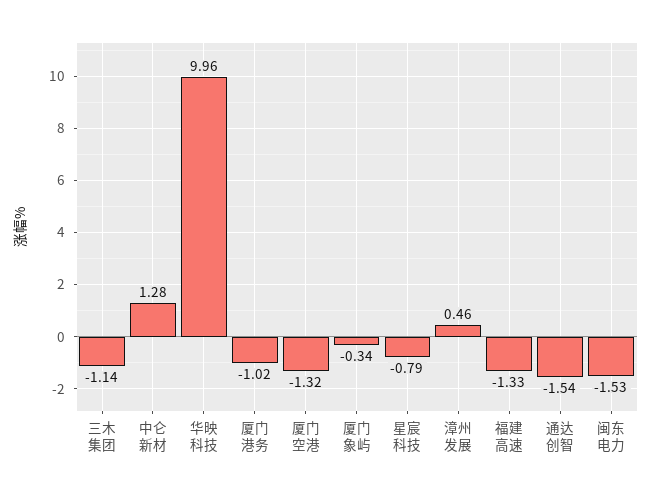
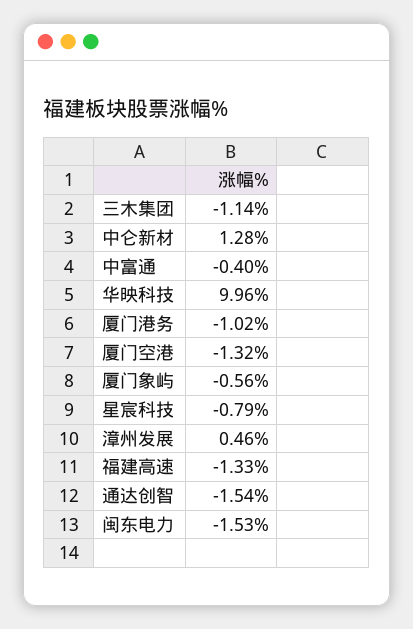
  {
    "三木集团": -1.14,
    "中仑新材": 1.28,
    "华映科技": 9.96,
    "厦门港务": -1.02,
    "厦门空港": -1.32,
-   "厦门象屿": -0.34,
+   "厦门象屿": -0.56,
    "星宸科技": -0.79,
    "漳州发展": 0.46,
    "福建高速": -1.33,
    "通达创智": -1.54,
-   "闽东电力": -1.53
+   "闽东电力": -1.53,
+   "中富通": -0.4
  }

